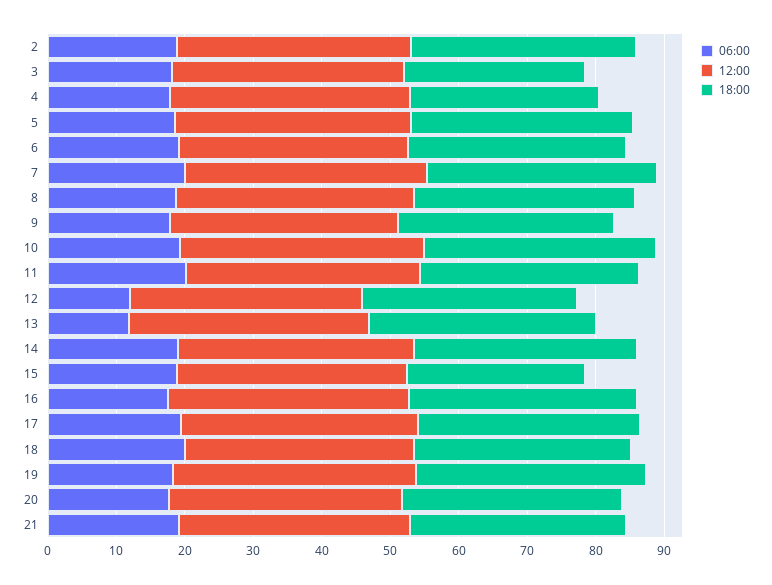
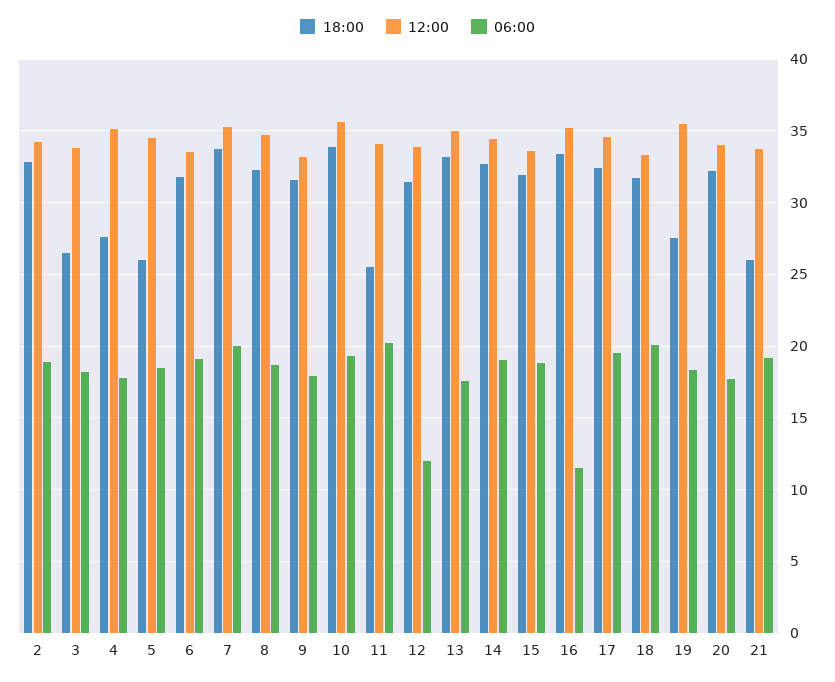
  {
    "06:00": {
      "2": 19,
      "3": 18,
      "4": 18,
      "5": 18.5,
      "6": 19,
      "7": 20,
      "8": 18.5,
      "9": 18,
      "10": 19.5,
      "11": 20,
      "12": 12,
-     "13": 12,
+     "13": 17.5,
      "14": 19,
      "15": 19,
-     "16": 18,
+     "16": 11.5,
      "17": 19.5,
      "18": 20,
      "19": 18.5,
      "20": 17.5,
      "21": 19
    },
    "12:00": {
      "2": 34,
      "3": 34,
      "4": 35,
      "5": 34.5,
      "6": 33.5,
      "7": 35.5,
      "8": 34.5,
      "9": 33,
      "10": 35.5,
      "11": 34,
      "12": 34,
      "13": 35,
      "14": 34.5,
      "15": 33.5,
      "16": 35,
      "17": 34.5,
      "18": 33.5,
      "19": 35.5,
      "20": 34,
      "21": 33.5
    },
    "18:00": {
      "2": 33,
      "3": 26.5,
      "4": 27.5,
-     "5": 32,
+     "5": 26,
      "6": 32,
      "7": 33.5,
      "8": 32.5,
      "9": 31.5,
      "10": 34,
-     "11": 32,
+     "11": 25.5,
      "12": 31.5,
      "13": 33,
      "14": 32.5,
-     "15": 26,
+     "15": 32,
      "16": 33.5,
      "17": 32.5,
      "18": 31.5,
-     "19": 34,
+     "19": 27.5,
      "20": 32,
-     "21": 32
+     "21": 26
    }
  }

